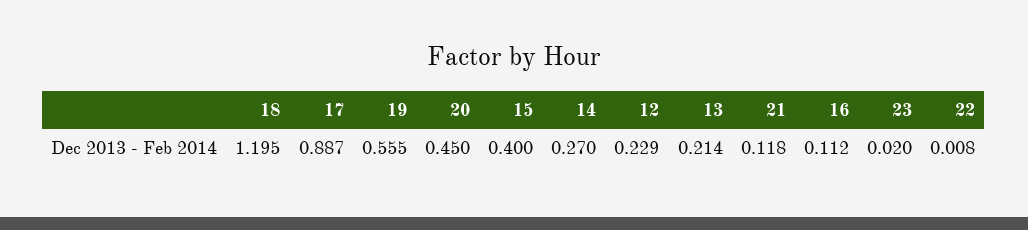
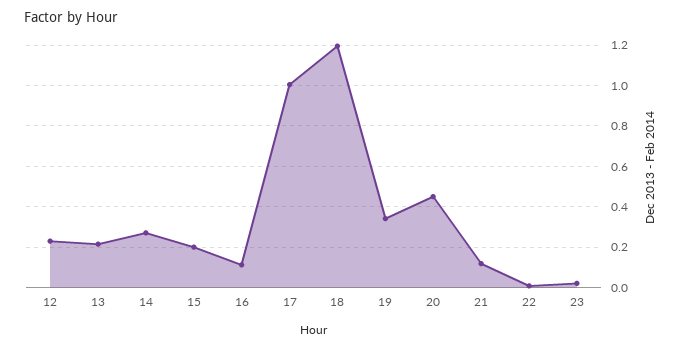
  {
    "18": 1.195,
-   "17": 0.887,
+   "17": 1,
-   "19": 0.555,
+   "19": 0.35,
    "20": 0.45,
-   "15": 0.4,
+   "15": 0.2,
    "14": 0.27,
    "12": 0.229,
    "13": 0.214,
    "21": 0.118,
    "16": 0.112,
    "23": 0.02,
    "22": 0.008
  }

